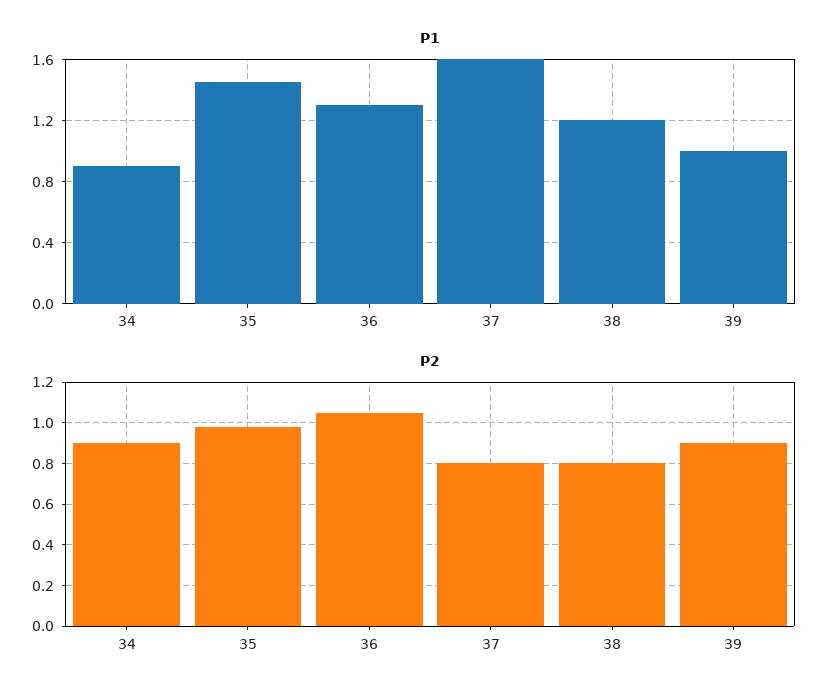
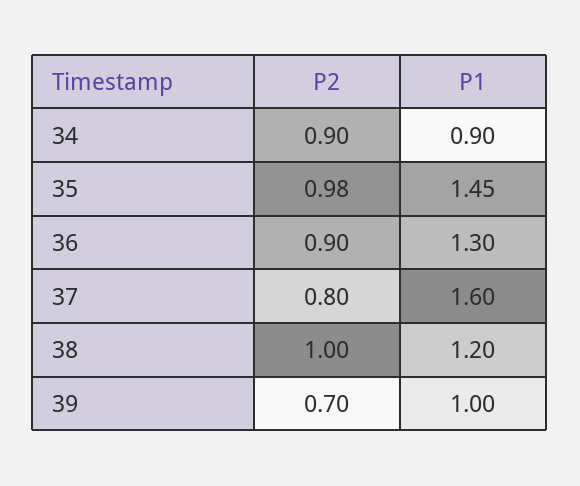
  {
    "P1": {
      "34": 0.9,
      "35": 1.45,
      "36": 1.3,
      "37": 1.6,
      "38": 1.2,
      "39": 1
    },
    "P2": {
      "34": 0.9,
      "35": 0.98,
-     "36": 1.05,
+     "36": 0.9,
      "37": 0.8,
-     "38": 0.8,
+     "38": 1,
-     "39": 0.9
+     "39": 0.7
    }
  }

